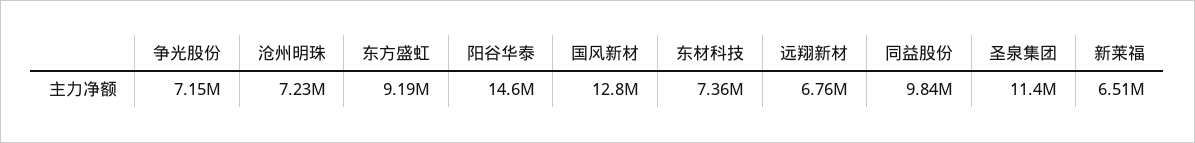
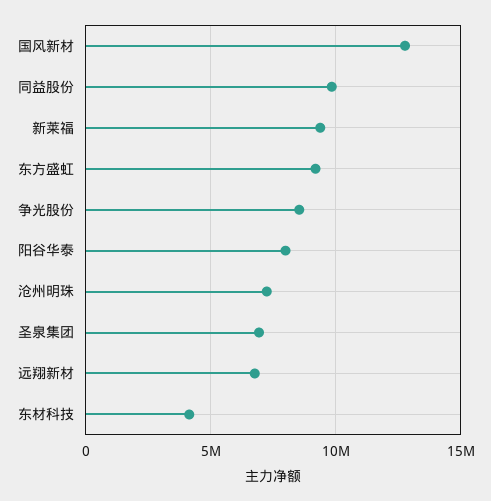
  {
-   "争光股份": 7150000,
+   "争光股份": 8500000,
    "沧州明珠": 7230000,
    "东方盛虹": 9190000,
-   "阳谷华泰": 14600000,
+   "阳谷华泰": 8000000,
    "国风新材": 12800000,
-   "东材科技": 7360000,
+   "东材科技": 4000000,
    "远翔新材": 6760000,
    "同益股份": 9840000,
-   "圣泉集团": 11400000,
+   "圣泉集团": 7000000,
-   "新莱福": 6510000
+   "新莱福": 9500000
  }

